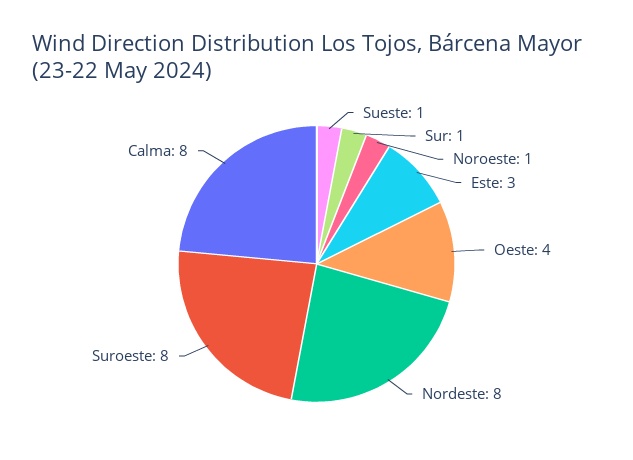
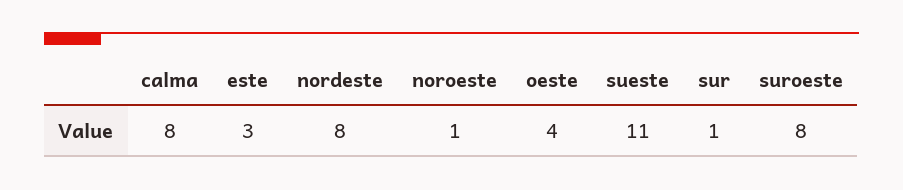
  {
-   "Sueste": 1,
+   "Sueste": 11,
    "Sur": 1,
    "Noroeste": 1,
    "Este": 3,
    "Oeste": 4,
    "Nordeste": 8,
    "Suroeste": 8,
    "Calma": 8
  }

